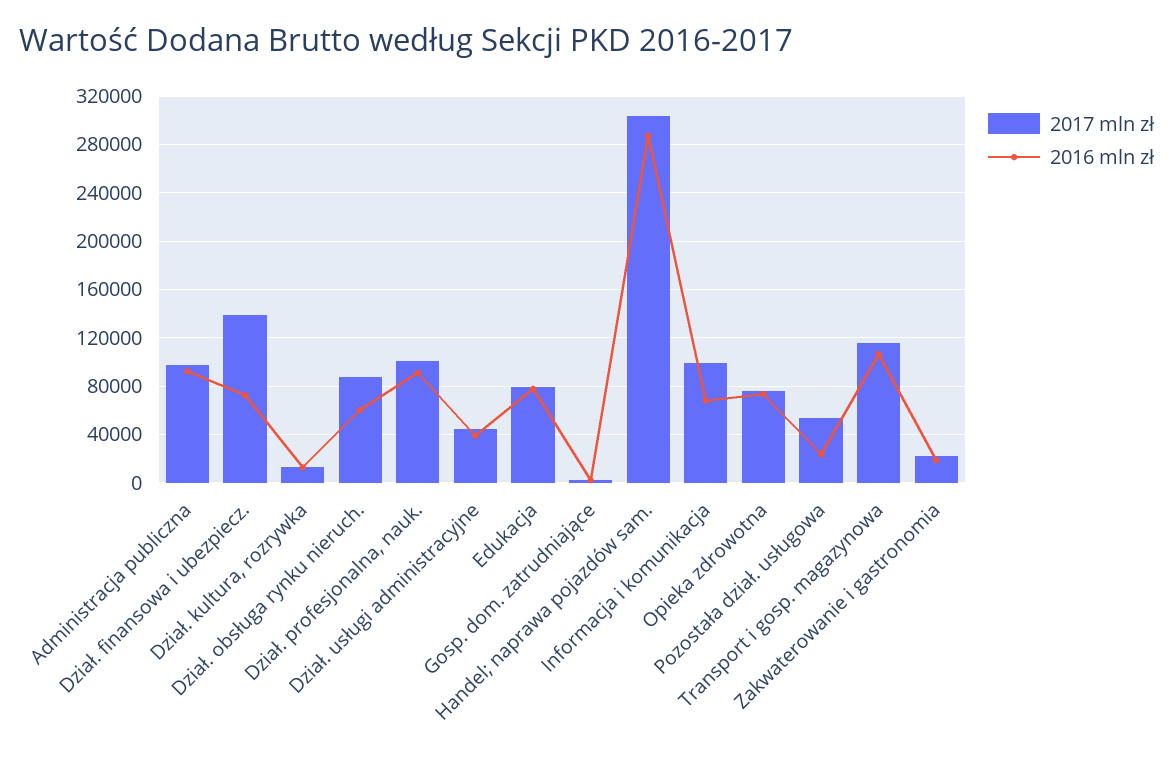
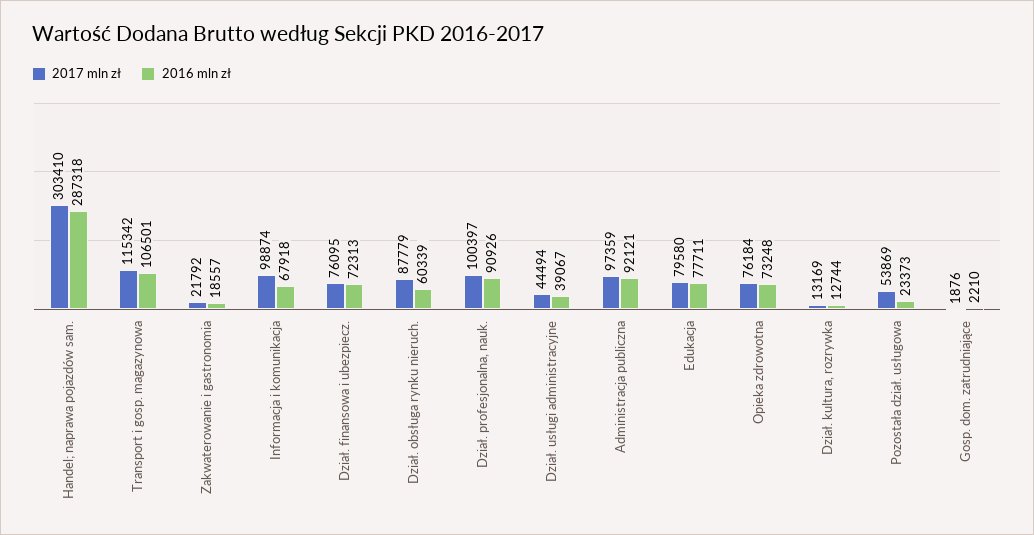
  {
    "2017 mln zł": {
      "Administracja publiczna": 97359,
-     "Dział. finansowa i ubezpiecz.": 140000,
+     "Dział. finansowa i ubezpiecz.": 76095,
      "Dział. kultura, rozrywka": 13169,
      "Dział. obsługa rynku nieruch.": 87779,
      "Dział. profesjonalna, nauk.": 100397,
      "Dział. usługi administracyjne": 44494,
      "Edukacja": 79580,
      "Gosp. dom. zatrudniające": 1876,
      "Handel; naprawa pojazdów sam.": 303410,
      "Informacja i komunikacja": 98874,
      "Opieka zdrowotna": 76184,
      "Pozostała dział. usługowa": 53869,
      "Transport i gosp. magazynowa": 115342,
      "Zakwaterowanie i gastronomia": 21792
    },
    "2016 mln zł": {
      "Administracja publiczna": 92121,
      "Dział. finansowa i ubezpiecz.": 72313,
      "Dział. kultura, rozrywka": 12744,
      "Dział. obsługa rynku nieruch.": 60339,
      "Dział. profesjonalna, nauk.": 90926,
      "Dział. usługi administracyjne": 39067,
      "Edukacja": 77711,
      "Gosp. dom. zatrudniające": 2210,
      "Handel; naprawa pojazdów sam.": 287318,
      "Informacja i komunikacja": 67918,
      "Opieka zdrowotna": 73248,
      "Pozostała dział. usługowa": 23373,
      "Transport i gosp. magazynowa": 106501,
      "Zakwaterowanie i gastronomia": 18557
    }
  }

